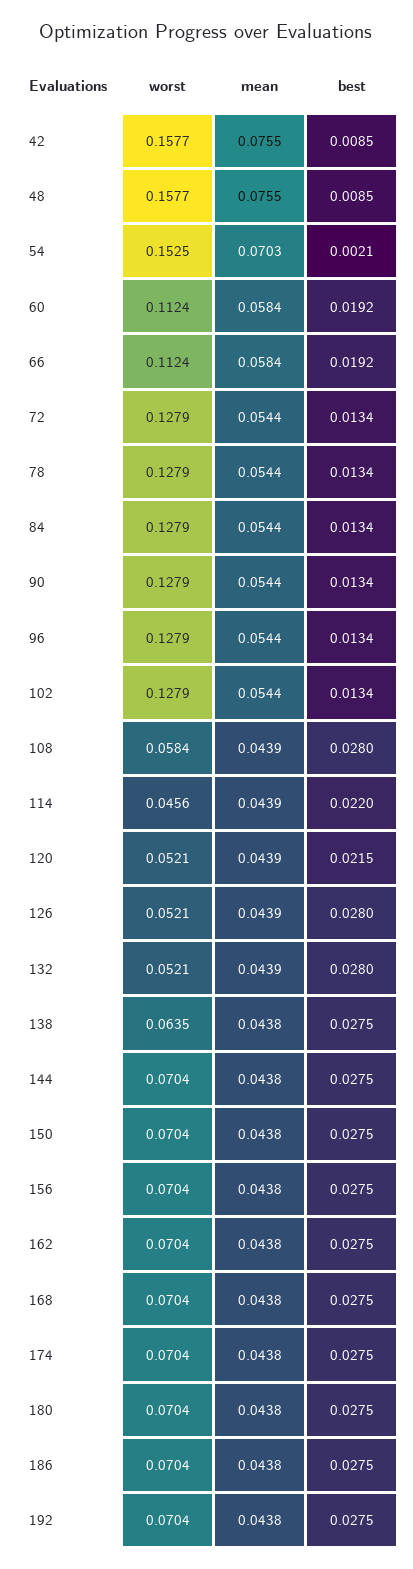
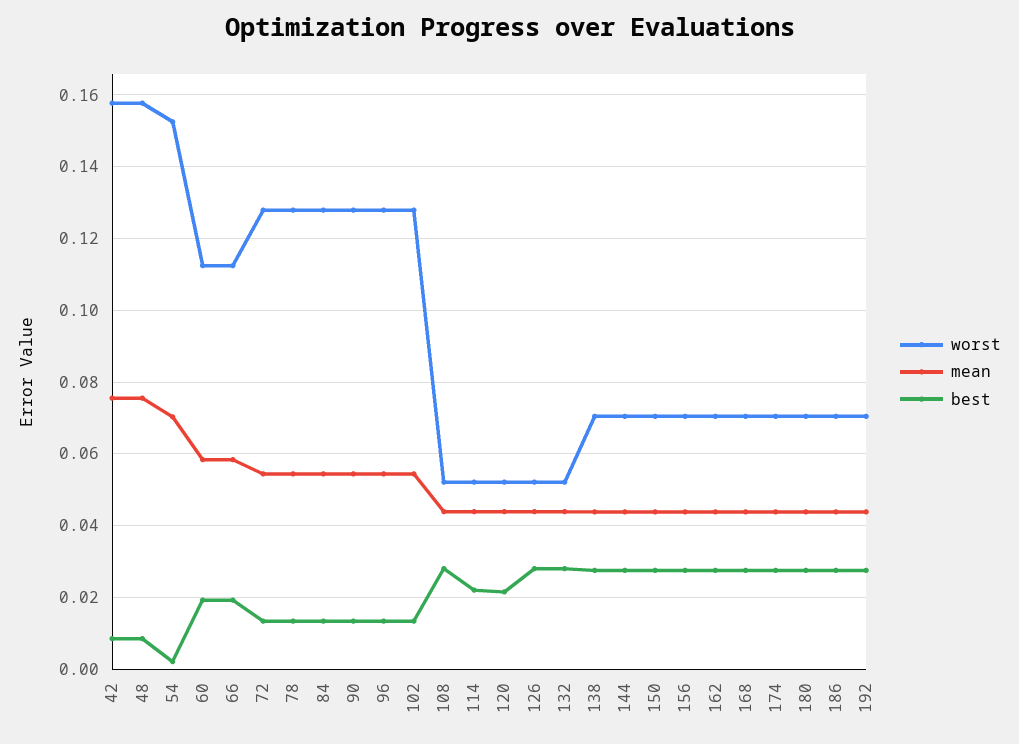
  {
    "worst": {
      "42": 0.1577,
      "48": 0.1577,
      "54": 0.1525,
      "60": 0.1124,
      "66": 0.1124,
      "72": 0.1279,
      "78": 0.1279,
      "84": 0.1279,
      "90": 0.1279,
      "96": 0.1279,
      "102": 0.1279,
-     "108": 0.0584,
+     "108": 0.052,
-     "114": 0.0456,
+     "114": 0.052,
      "120": 0.0521,
      "126": 0.0521,
      "132": 0.0521,
-     "138": 0.0635,
+     "138": 0.07,
      "144": 0.0704,
      "150": 0.0704,
      "156": 0.0704,
      "162": 0.0704,
      "168": 0.0704,
      "174": 0.0704,
      "180": 0.0704,
      "186": 0.0704,
      "192": 0.0704
    },
    "mean": {
      "42": 0.0755,
      "48": 0.0755,
      "54": 0.0703,
      "60": 0.0584,
      "66": 0.0584,
      "72": 0.0544,
      "78": 0.0544,
      "84": 0.0544,
      "90": 0.0544,
      "96": 0.0544,
      "102": 0.0544,
      "108": 0.0439,
      "114": 0.0439,
      "120": 0.0439,
      "126": 0.0439,
      "132": 0.0439,
      "138": 0.0438,
      "144": 0.0438,
      "150": 0.0438,
      "156": 0.0438,
      "162": 0.0438,
      "168": 0.0438,
      "174": 0.0438,
      "180": 0.0438,
      "186": 0.0438,
      "192": 0.0438
    },
    "best": {
      "42": 0.0085,
      "48": 0.0085,
      "54": 0.0021,
      "60": 0.0192,
      "66": 0.0192,
      "72": 0.0134,
      "78": 0.0134,
      "84": 0.0134,
      "90": 0.0134,
      "96": 0.0134,
      "102": 0.0134,
      "108": 0.028,
      "114": 0.022,
      "120": 0.0215,
      "126": 0.028,
      "132": 0.028,
      "138": 0.0275,
      "144": 0.0275,
      "150": 0.0275,
      "156": 0.0275,
      "162": 0.0275,
      "168": 0.0275,
      "174": 0.0275,
      "180": 0.0275,
      "186": 0.0275,
      "192": 0.0275
    }
  }

